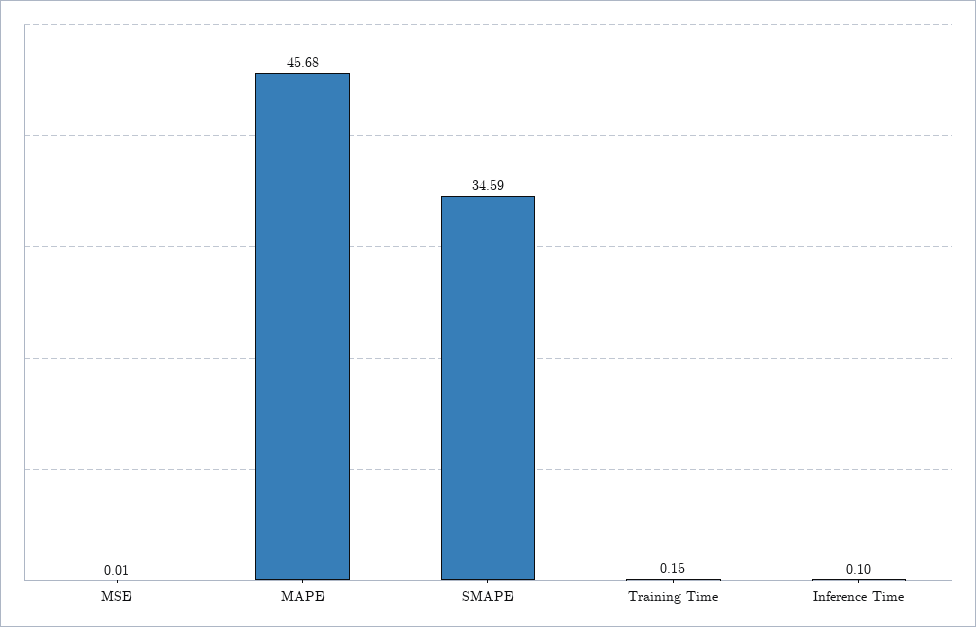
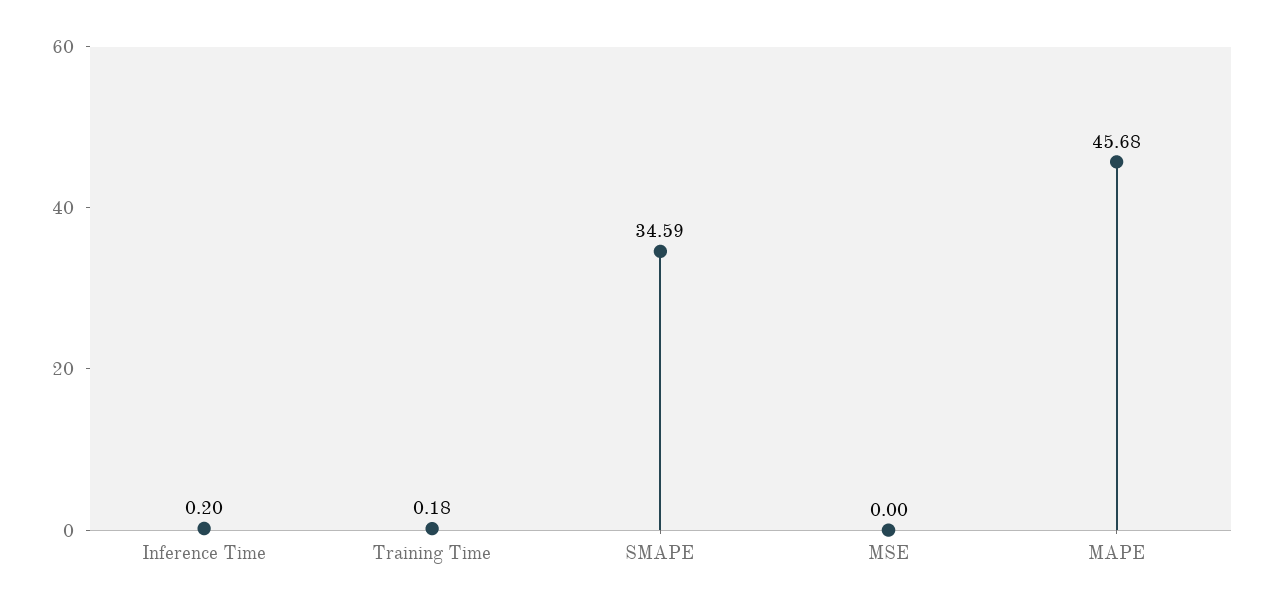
  {
-   "MSE": 0.01,
+   "MSE": 0,
    "MAPE": 45.68,
    "SMAPE": 34.59,
-   "Training Time": 0.15,
+   "Training Time": 0.18,
-   "Inference Time": 0.1
+   "Inference Time": 0.2
  }

